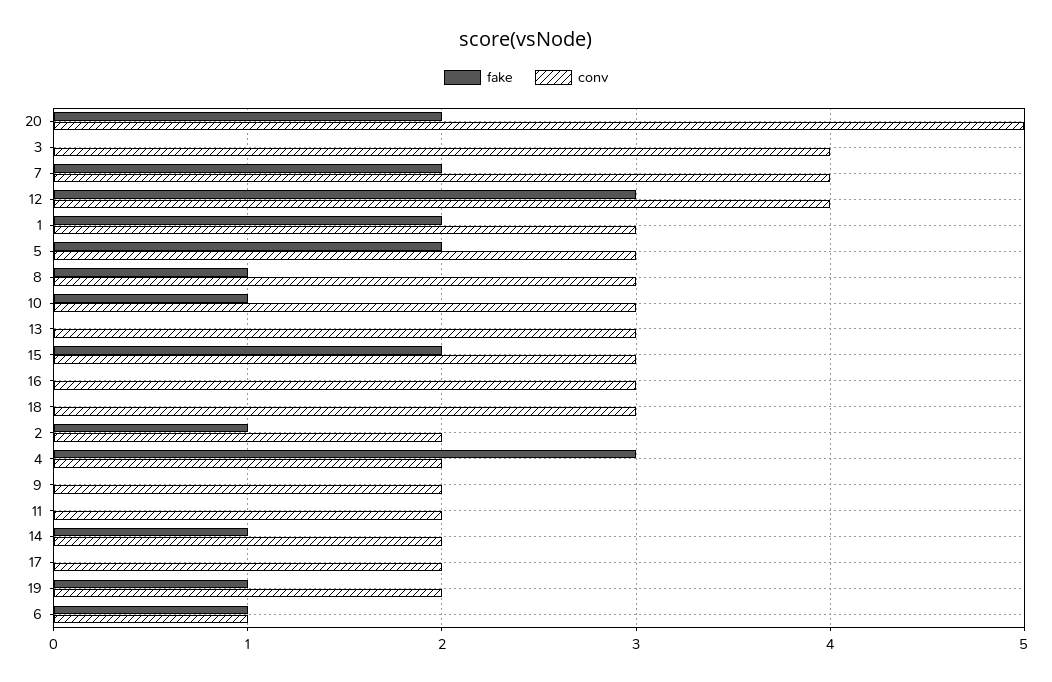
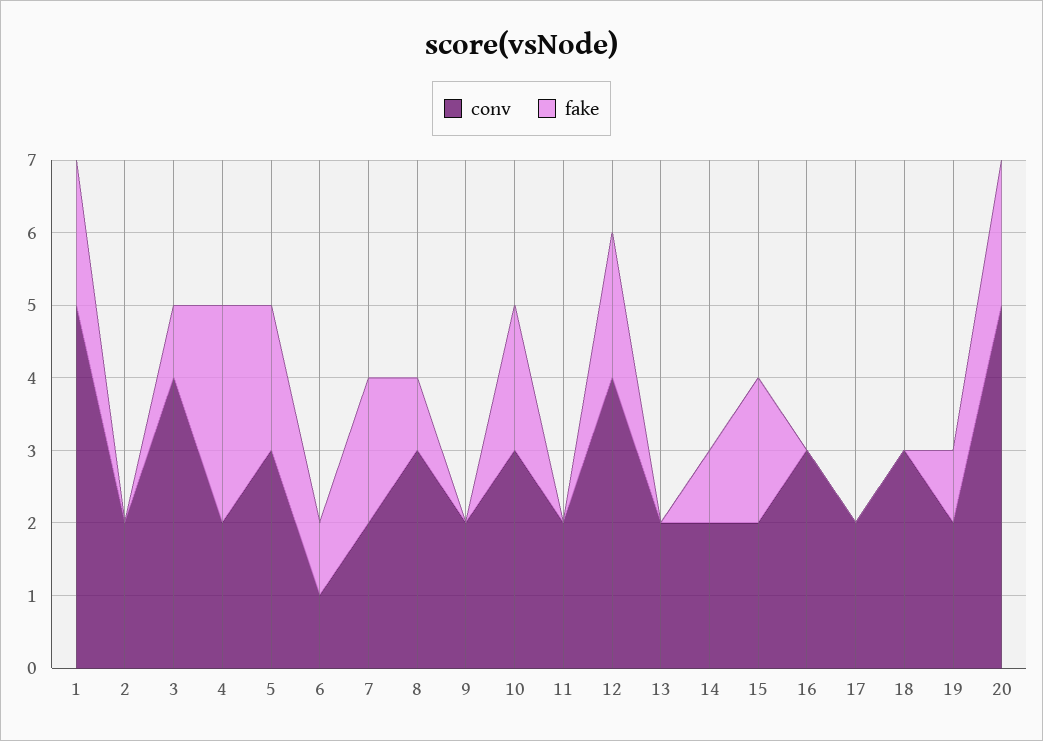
  {
    "fake": {
      "20": 2,
-     "3": 0,
+     "3": 1,
      "7": 2,
-     "12": 3,
+     "12": 2,
      "1": 2,
      "5": 2,
      "8": 1,
-     "10": 1,
+     "10": 2,
      "13": 0,
      "15": 2,
      "16": 0,
      "18": 0,
-     "2": 1,
+     "2": 0,
      "4": 3,
      "9": 0,
      "11": 0,
      "14": 1,
      "17": 0,
      "19": 1,
      "6": 1
    },
    "conv": {
      "20": 5,
      "3": 4,
-     "7": 4,
+     "7": 2,
      "12": 4,
-     "1": 3,
+     "1": 5,
      "5": 3,
      "8": 3,
      "10": 3,
-     "13": 3,
+     "13": 2,
-     "15": 3,
+     "15": 2,
      "16": 3,
      "18": 3,
      "2": 2,
      "4": 2,
      "9": 2,
      "11": 2,
      "14": 2,
      "17": 2,
      "19": 2,
      "6": 1
    }
  }

